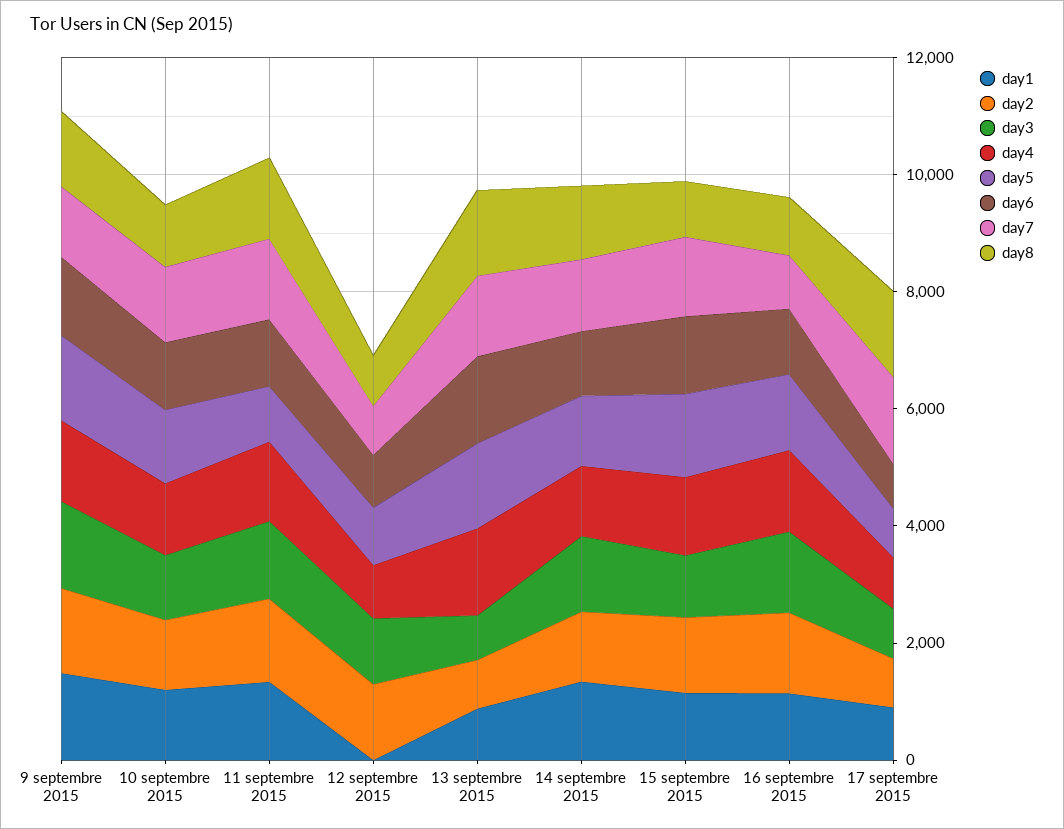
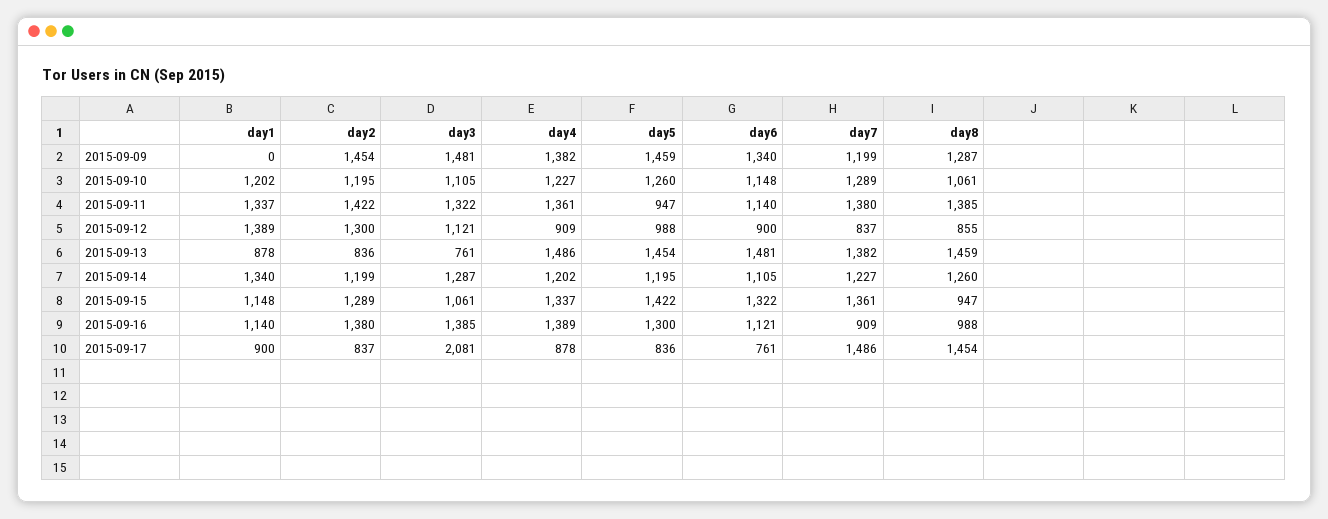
  {
    "day1": {
-     "9 septembre 2015": 1500,
+     "9 septembre 2015": 0,
      "10 septembre 2015": 1202,
      "11 septembre 2015": 1337,
-     "12 septembre 2015": 0,
+     "12 septembre 2015": 1389,
      "13 septembre 2015": 878,
      "14 septembre 2015": 1340,
      "15 septembre 2015": 1148,
      "16 septembre 2015": 1140,
      "17 septembre 2015": 900
    },
    "day2": {
      "9 septembre 2015": 1454,
      "10 septembre 2015": 1195,
      "11 septembre 2015": 1422,
      "12 septembre 2015": 1300,
      "13 septembre 2015": 836,
      "14 septembre 2015": 1199,
      "15 septembre 2015": 1289,
      "16 septembre 2015": 1380,
      "17 septembre 2015": 837
    },
    "day3": {
      "9 septembre 2015": 1481,
      "10 septembre 2015": 1105,
      "11 septembre 2015": 1322,
      "12 septembre 2015": 1121,
      "13 septembre 2015": 761,
      "14 septembre 2015": 1287,
      "15 septembre 2015": 1061,
      "16 septembre 2015": 1385,
-     "17 septembre 2015": 1000
+     "17 septembre 2015": 2081
    },
    "day4": {
      "9 septembre 2015": 1382,
      "10 septembre 2015": 1227,
      "11 septembre 2015": 1361,
      "12 septembre 2015": 909,
      "13 septembre 2015": 1486,
      "14 septembre 2015": 1202,
      "15 septembre 2015": 1337,
      "16 septembre 2015": 1389,
      "17 septembre 2015": 878
    },
    "day5": {
      "9 septembre 2015": 1459,
      "10 septembre 2015": 1260,
      "11 septembre 2015": 947,
      "12 septembre 2015": 988,
      "13 septembre 2015": 1454,
      "14 septembre 2015": 1195,
      "15 septembre 2015": 1422,
      "16 septembre 2015": 1300,
      "17 septembre 2015": 836
    },
    "day6": {
      "9 septembre 2015": 1340,
      "10 septembre 2015": 1148,
      "11 septembre 2015": 1140,
      "12 septembre 2015": 900,
      "13 septembre 2015": 1481,
      "14 septembre 2015": 1105,
      "15 septembre 2015": 1322,
      "16 septembre 2015": 1121,
      "17 septembre 2015": 761
    },
    "day7": {
      "9 septembre 2015": 1199,
      "10 septembre 2015": 1289,
      "11 septembre 2015": 1380,
      "12 septembre 2015": 837,
      "13 septembre 2015": 1382,
      "14 septembre 2015": 1227,
      "15 septembre 2015": 1361,
      "16 septembre 2015": 909,
      "17 septembre 2015": 1486
    },
    "day8": {
      "9 septembre 2015": 1287,
      "10 septembre 2015": 1061,
      "11 septembre 2015": 1385,
      "12 septembre 2015": 855,
      "13 septembre 2015": 1459,
      "14 septembre 2015": 1260,
      "15 septembre 2015": 947,
      "16 septembre 2015": 988,
      "17 septembre 2015": 1454
    }
  }

